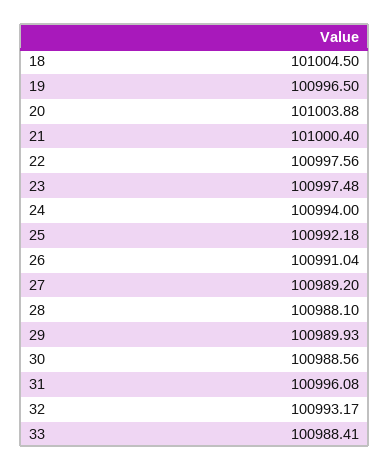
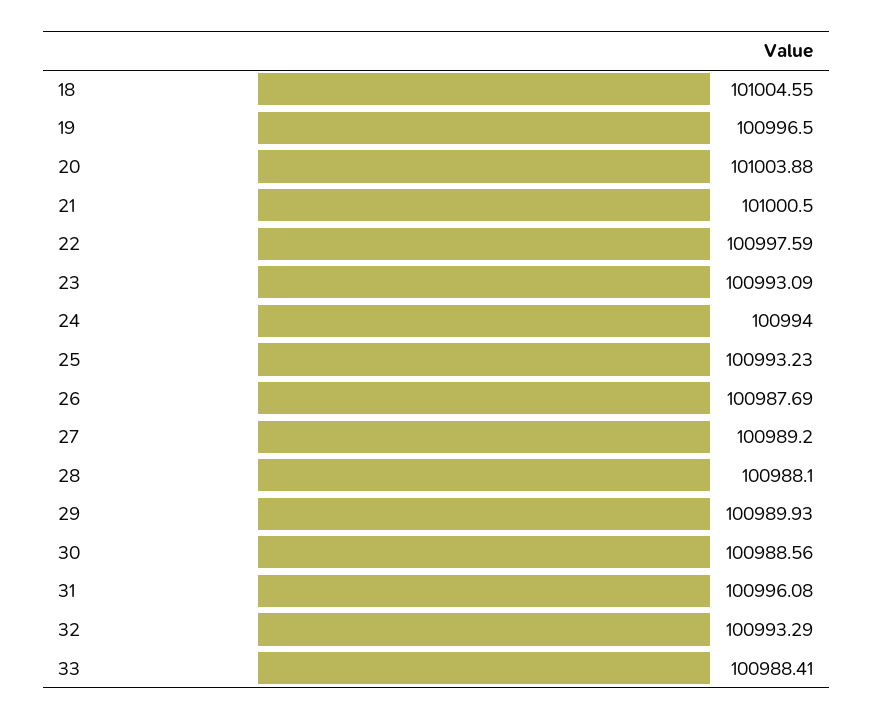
  {
-   "18": 101004.5,
+   "18": 101004.55,
    "19": 100996.5,
    "20": 101003.88,
-   "21": 101000.4,
+   "21": 101000.5,
-   "22": 100997.56,
+   "22": 100997.59,
-   "23": 100997.48,
+   "23": 100993.09,
    "24": 100994,
-   "25": 100992.18,
+   "25": 100993.23,
-   "26": 100991.04,
+   "26": 100987.69,
    "27": 100989.2,
    "28": 100988.1,
    "29": 100989.93,
    "30": 100988.56,
    "31": 100996.08,
-   "32": 100993.17,
+   "32": 100993.29,
    "33": 100988.41
  }

